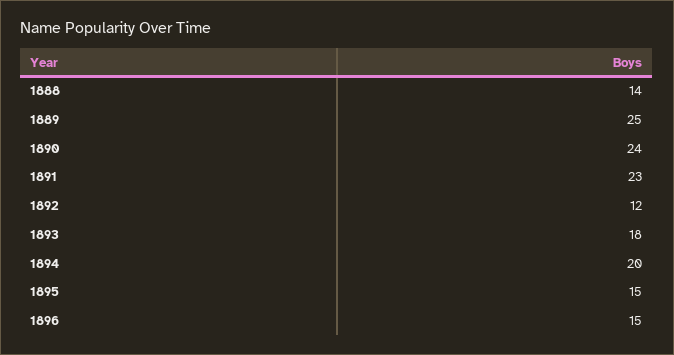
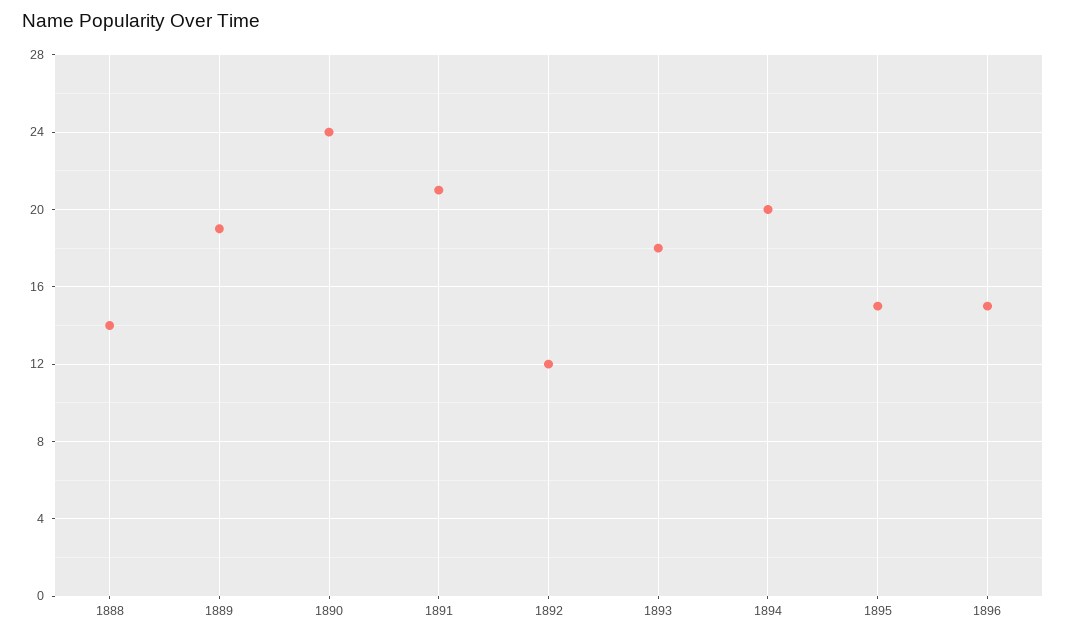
  {
    "1888": 14,
-   "1889": 25,
+   "1889": 19,
    "1890": 24,
-   "1891": 23,
+   "1891": 21,
    "1892": 12,
    "1893": 18,
    "1894": 20,
    "1895": 15,
    "1896": 15
  }

